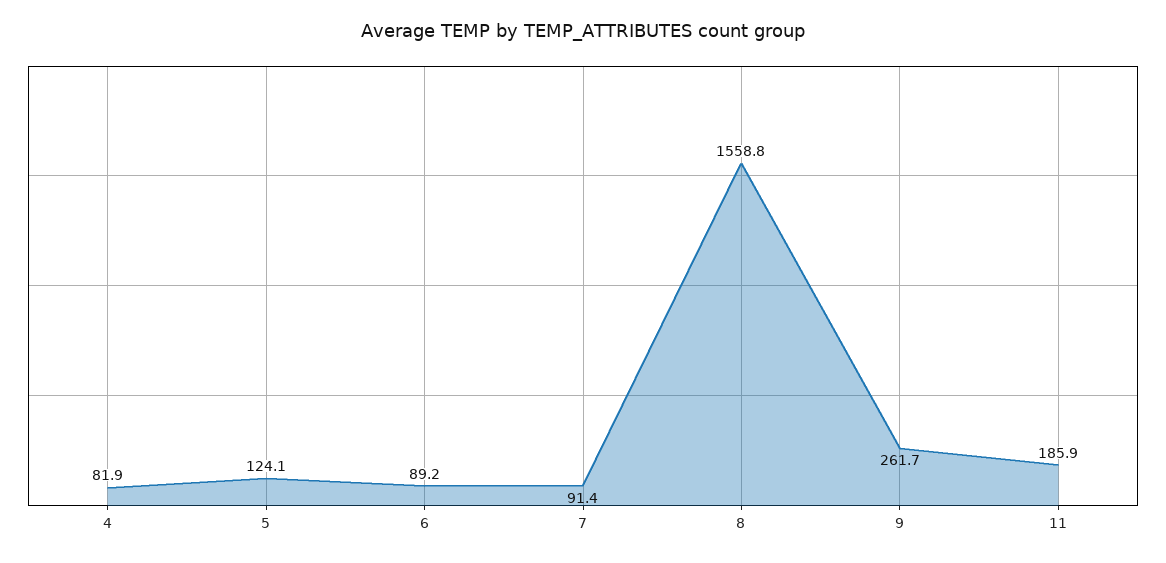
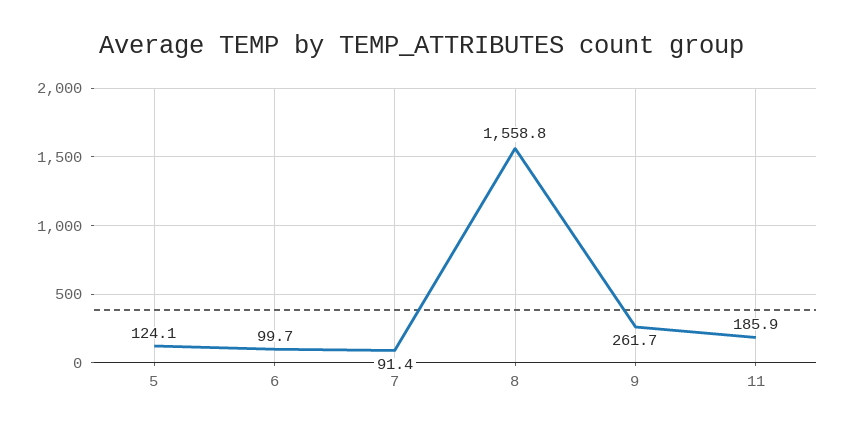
  {
-   "4": 81.9,
    "5": 124.1,
-   "6": 89.2,
+   "6": 99.7,
    "7": 91.4,
    "8": 1558.8,
    "9": 261.7,
    "11": 185.9
  }

